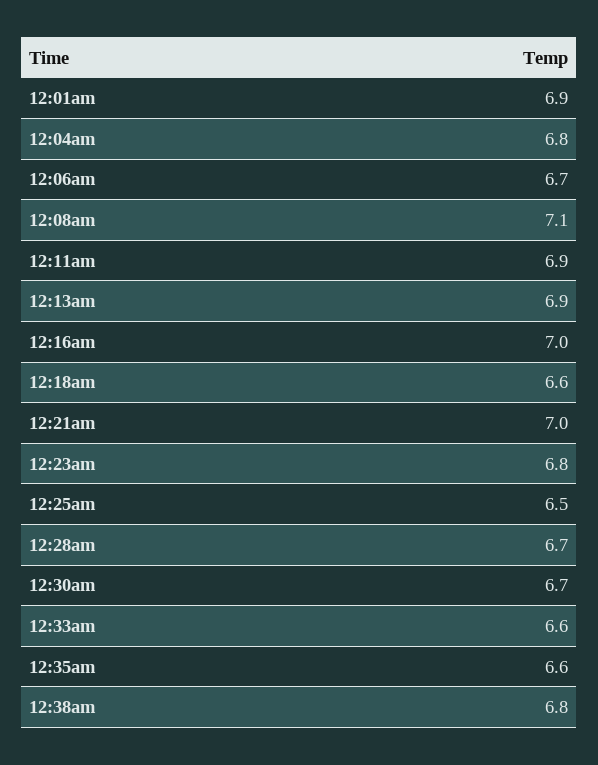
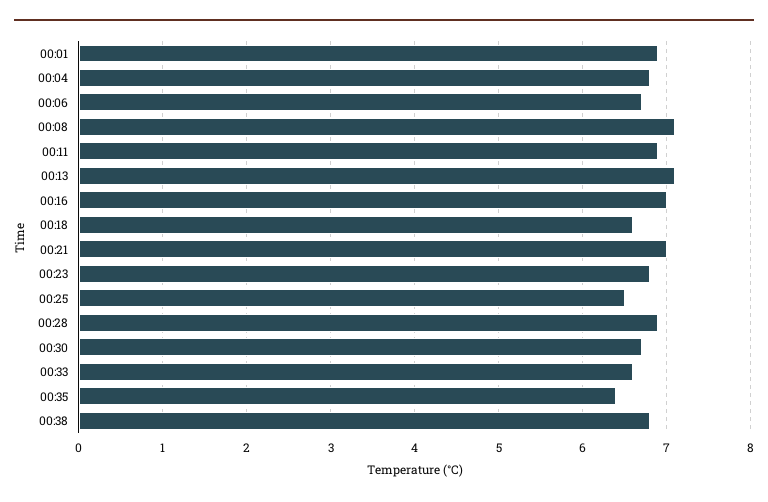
  {
    "12:01am": 6.9,
    "12:04am": 6.8,
    "12:06am": 6.7,
    "12:08am": 7.1,
    "12:11am": 6.9,
-   "12:13am": 6.9,
+   "12:13am": 7.1,
    "12:16am": 7,
    "12:18am": 6.6,
    "12:21am": 7,
    "12:23am": 6.8,
    "12:25am": 6.5,
-   "12:28am": 6.7,
+   "12:28am": 6.9,
    "12:30am": 6.7,
    "12:33am": 6.6,
-   "12:35am": 6.6,
+   "12:35am": 6.4,
    "12:38am": 6.8
  }

